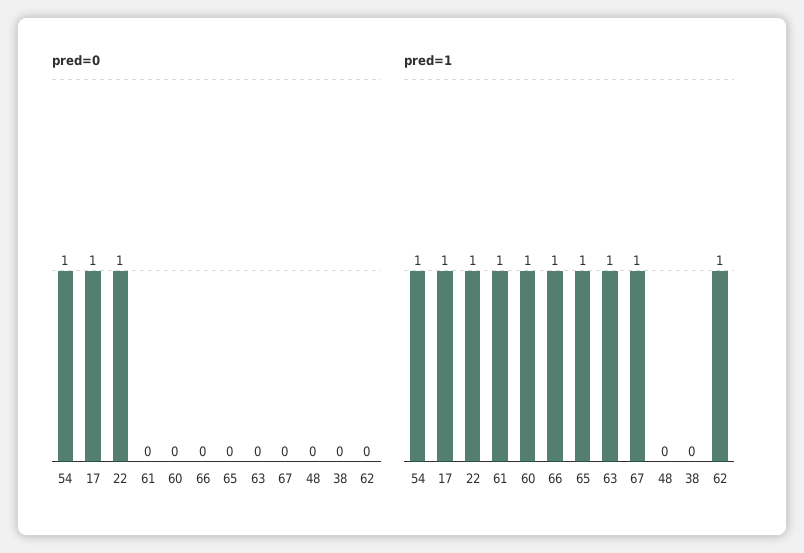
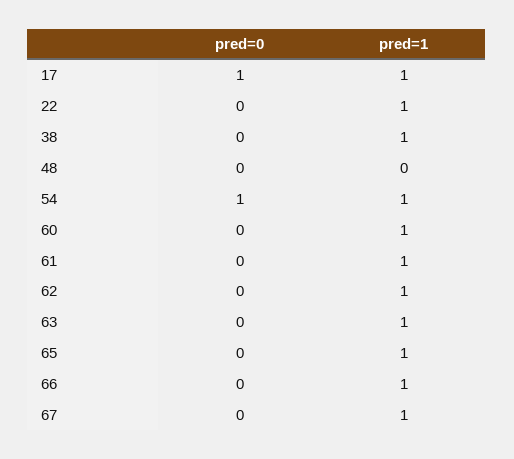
  {
    "pred=0": {
      "54": 1,
      "17": 1,
-     "22": 1,
+     "22": 0,
      "61": 0,
      "60": 0,
      "66": 0,
      "65": 0,
      "63": 0,
      "67": 0,
      "48": 0,
      "38": 0,
      "62": 0
    },
    "pred=1": {
      "54": 1,
      "17": 1,
      "22": 1,
      "61": 1,
      "60": 1,
      "66": 1,
      "65": 1,
      "63": 1,
      "67": 1,
      "48": 0,
-     "38": 0,
+     "38": 1,
      "62": 1
    }
  }

